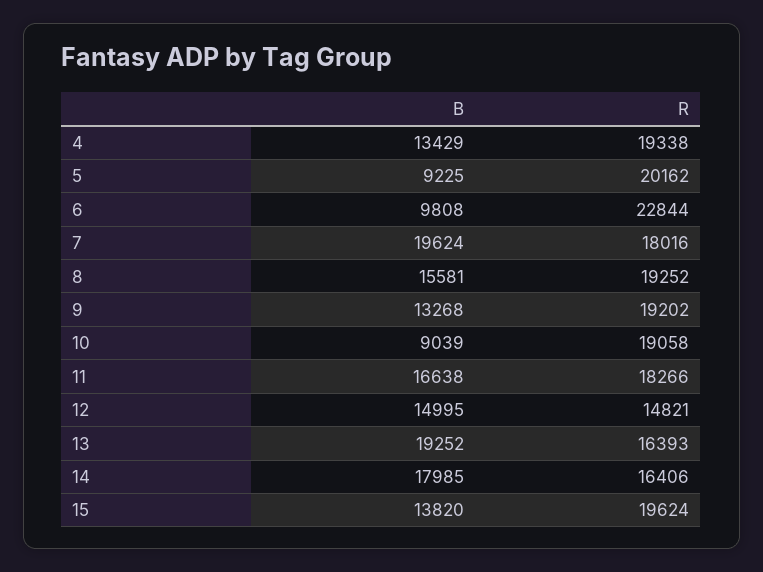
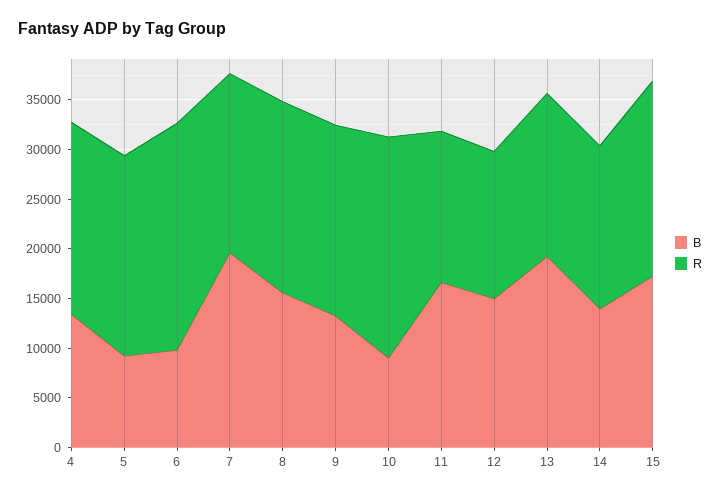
  {
    "B": {
      "4": 13429,
      "5": 9225,
      "6": 9808,
      "7": 19624,
      "8": 15581,
      "9": 13268,
      "10": 9039,
      "11": 16638,
      "12": 14995,
      "13": 19252,
-     "14": 17985,
+     "14": 14000,
-     "15": 13820
+     "15": 17000
    },
    "R": {
      "4": 19338,
      "5": 20162,
      "6": 22844,
      "7": 18016,
      "8": 19252,
      "9": 19202,
-     "10": 19058,
+     "10": 22000,
-     "11": 18266,
+     "11": 15000,
      "12": 14821,
      "13": 16393,
      "14": 16406,
      "15": 19624
    }
  }

